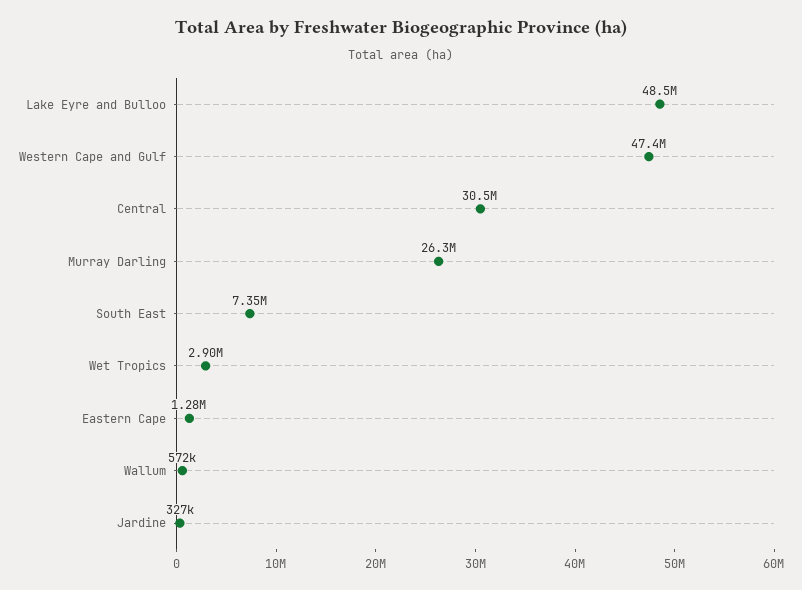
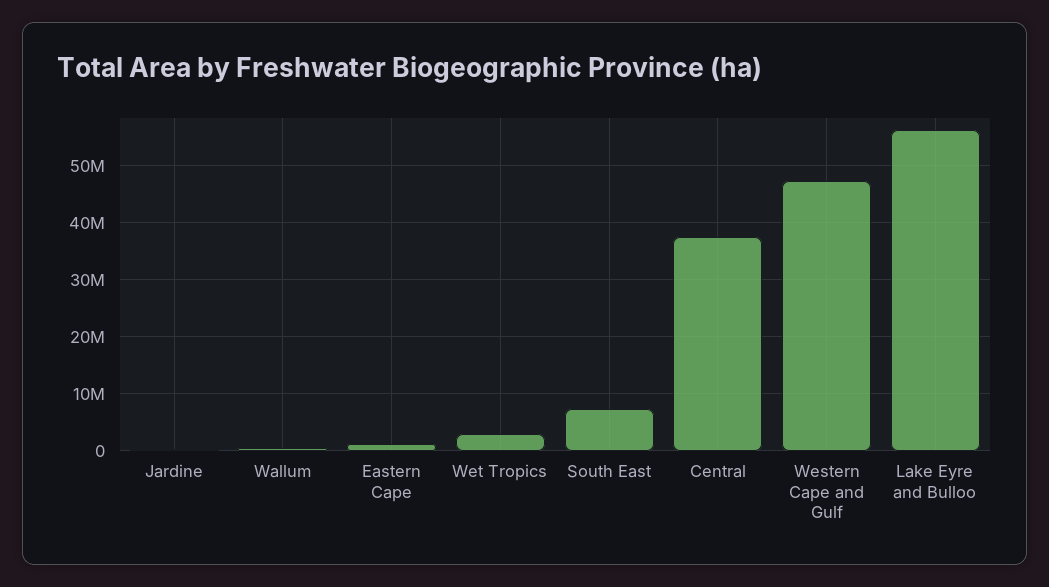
  {
-   "Lake Eyre and Bulloo": 48500000,
+   "Lake Eyre and Bulloo": 56000000,
    "Western Cape and Gulf": 47400000,
-   "Central": 30500000,
+   "Central": 38000000,
-   "Murray Darling": 26300000,
    "South East": 7350000,
    "Wet Tropics": 2900000,
    "Eastern Cape": 1280000,
    "Wallum": 572000,
    "Jardine": 327000
  }

